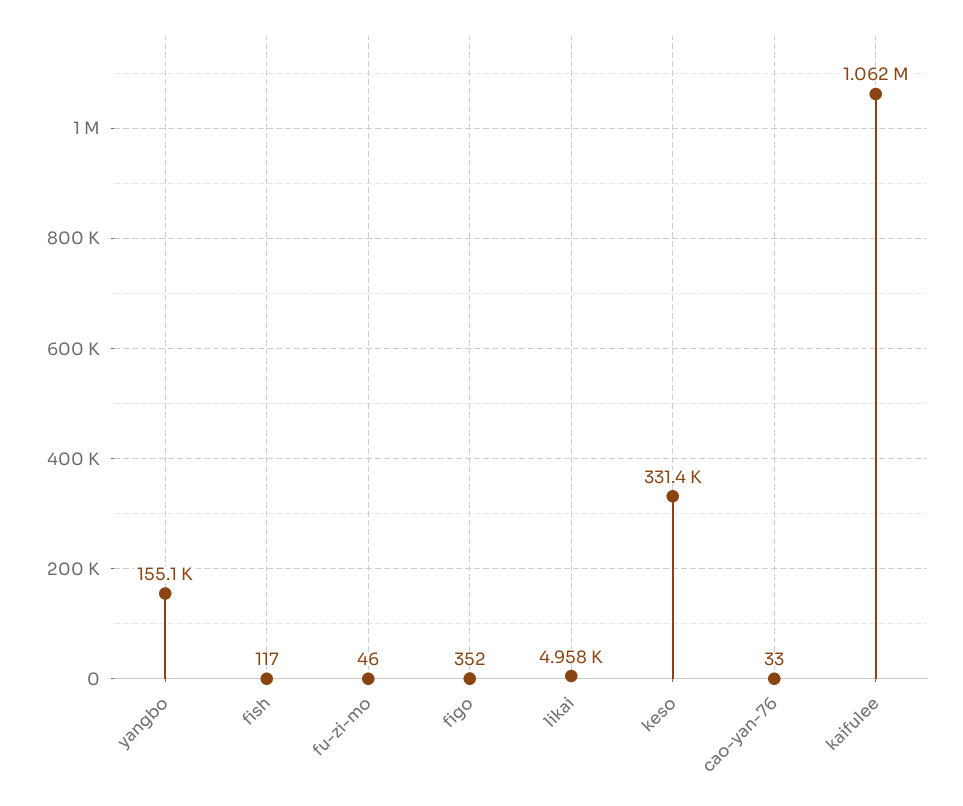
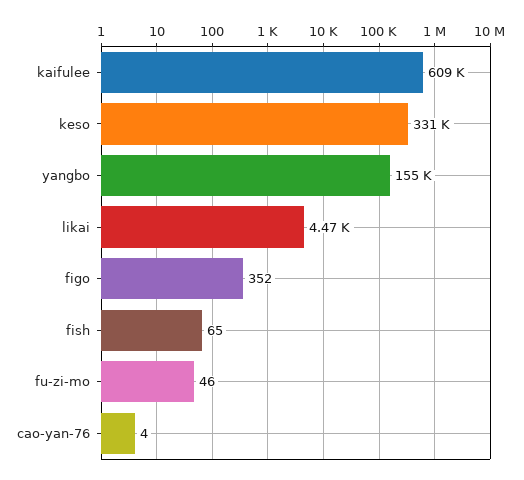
  {
    "yangbo": 155100,
-   "fish": 117,
+   "fish": 65,
    "fu-zi-mo": 46,
    "figo": 352,
-   "likai": 4958,
+   "likai": 4470,
    "keso": 331400,
-   "cao-yan-76": 33,
+   "cao-yan-76": 4,
-   "kaifulee": 1062000
+   "kaifulee": 609000
  }

